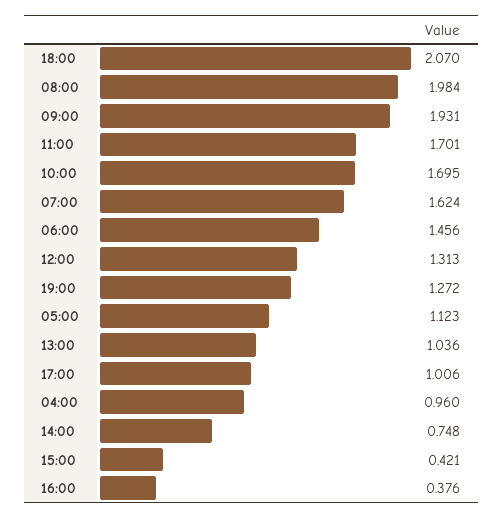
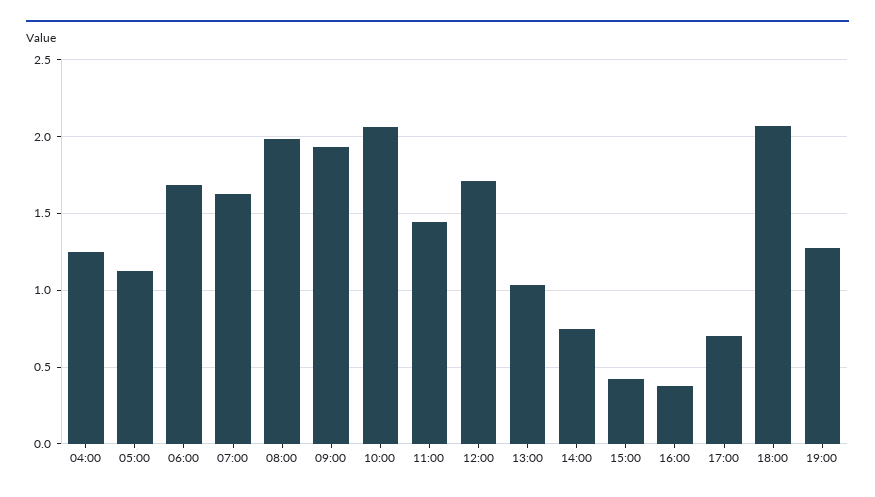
  {
    "18:00": 2.07,
    "08:00": 1.984,
    "09:00": 1.931,
-   "11:00": 1.701,
+   "11:00": 1.45,
-   "10:00": 1.695,
+   "10:00": 2.05,
    "07:00": 1.624,
-   "06:00": 1.456,
+   "06:00": 1.7,
-   "12:00": 1.313,
+   "12:00": 1.7,
    "19:00": 1.272,
    "05:00": 1.123,
    "13:00": 1.036,
-   "17:00": 1.006,
+   "17:00": 0.7,
-   "04:00": 0.96,
+   "04:00": 1.25,
    "14:00": 0.748,
    "15:00": 0.421,
    "16:00": 0.376
  }

